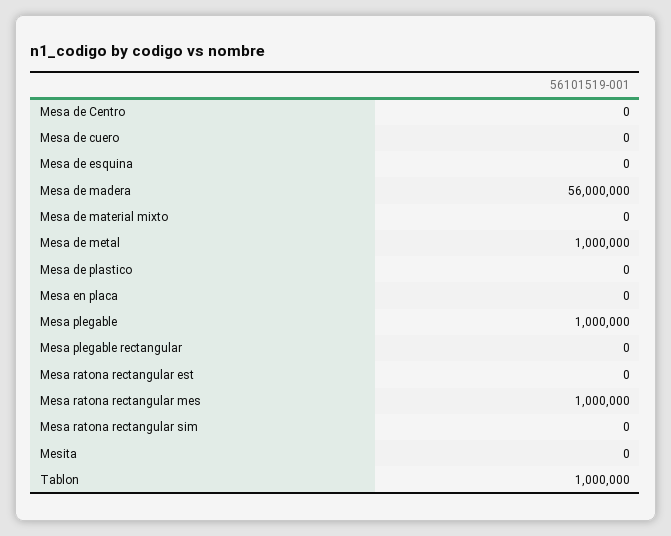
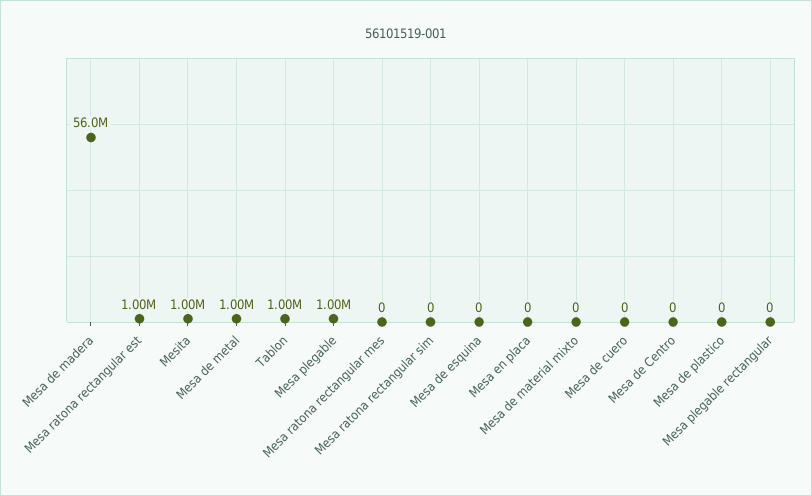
  {
    "Mesa de Centro": 0,
    "Mesa de cuero": 0,
    "Mesa de esquina": 0,
    "Mesa de madera": 56000000,
    "Mesa de material mixto": 0,
    "Mesa de metal": 1000000,
    "Mesa de plastico": 0,
    "Mesa en placa": 0,
    "Mesa plegable": 1000000,
    "Mesa plegable rectangular": 0,
-   "Mesa ratona rectangular est": 0,
+   "Mesa ratona rectangular est": 1000000,
-   "Mesa ratona rectangular mes": 1000000,
+   "Mesa ratona rectangular mes": 0,
    "Mesa ratona rectangular sim": 0,
-   "Mesita": 0,
+   "Mesita": 1000000,
    "Tablon": 1000000
  }

